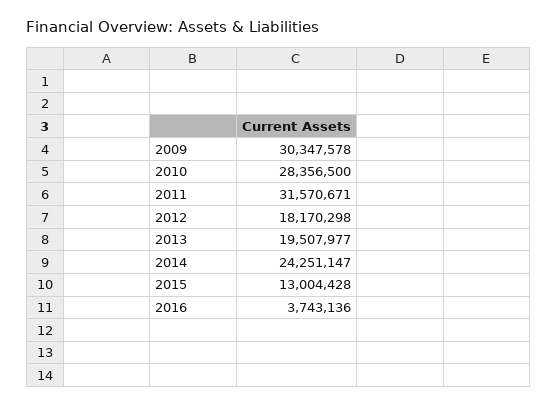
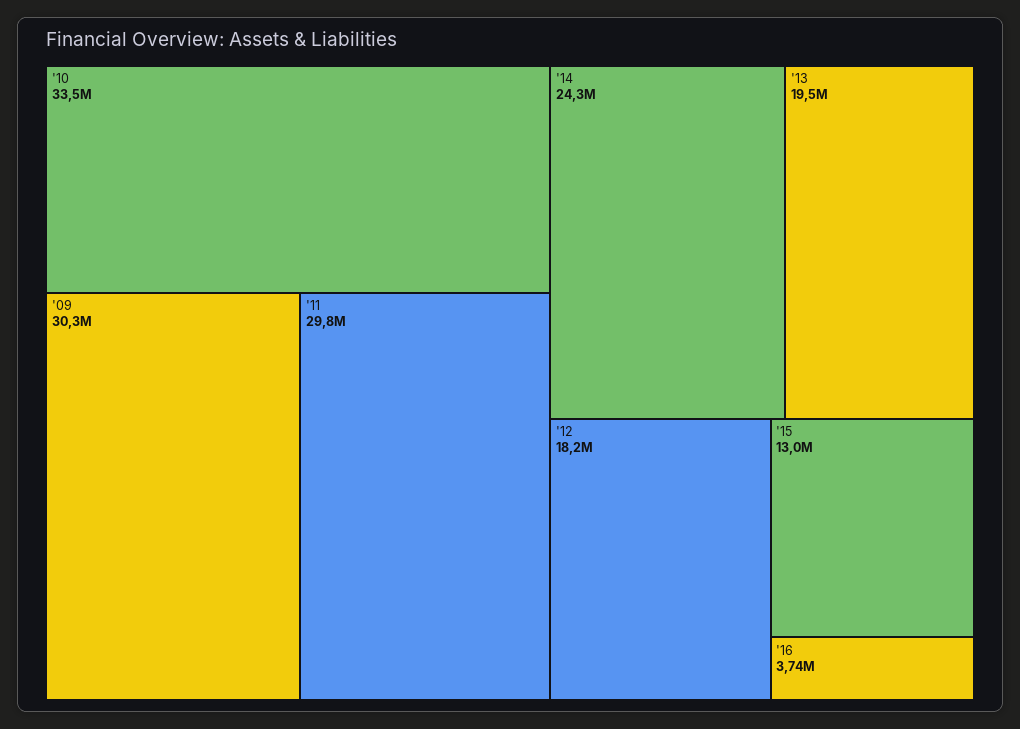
  {
    "2009": 30347578,
-   "2010": 28356500,
+   "2010": 33500000,
-   "2011": 31570671,
+   "2011": 29800000,
    "2012": 18170298,
    "2013": 19507977,
    "2014": 24251147,
    "2015": 13004428,
    "2016": 3743136
  }

